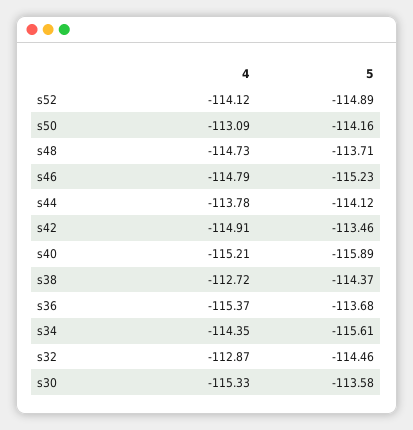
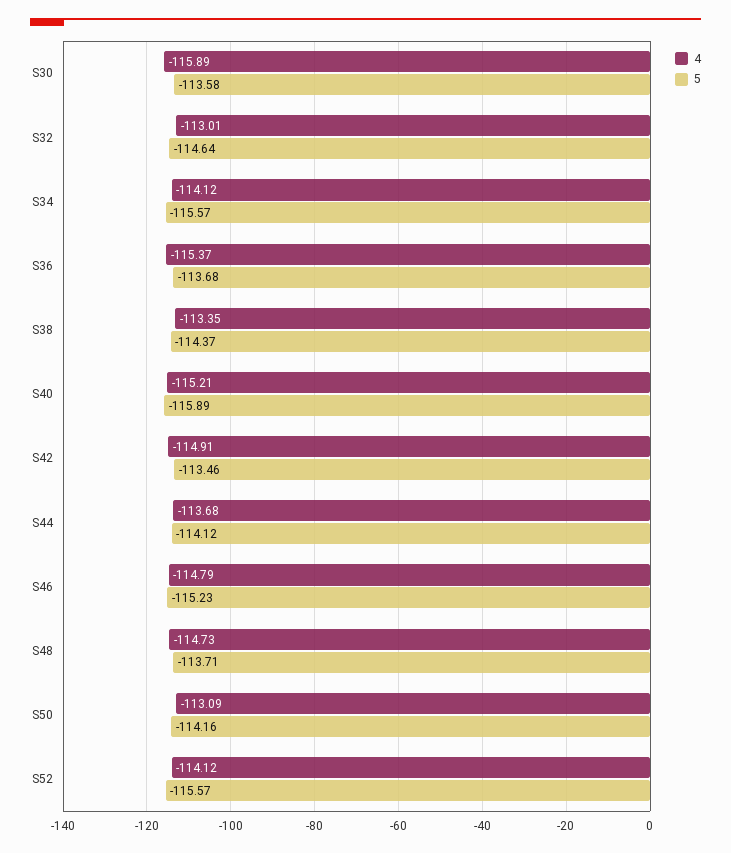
  {
    "4": {
      "s52": -114.12,
      "s50": -113.09,
      "s48": -114.73,
      "s46": -114.79,
-     "s44": -113.78,
+     "s44": -113.68,
      "s42": -114.91,
      "s40": -115.21,
-     "s38": -112.72,
+     "s38": -113.35,
      "s36": -115.37,
-     "s34": -114.35,
+     "s34": -114.12,
-     "s32": -112.87,
+     "s32": -113.01,
-     "s30": -115.33
+     "s30": -115.89
    },
    "5": {
-     "s52": -114.89,
+     "s52": -115.57,
      "s50": -114.16,
      "s48": -113.71,
      "s46": -115.23,
      "s44": -114.12,
      "s42": -113.46,
      "s40": -115.89,
      "s38": -114.37,
      "s36": -113.68,
-     "s34": -115.61,
+     "s34": -115.57,
-     "s32": -114.46,
+     "s32": -114.64,
      "s30": -113.58
    }
  }

